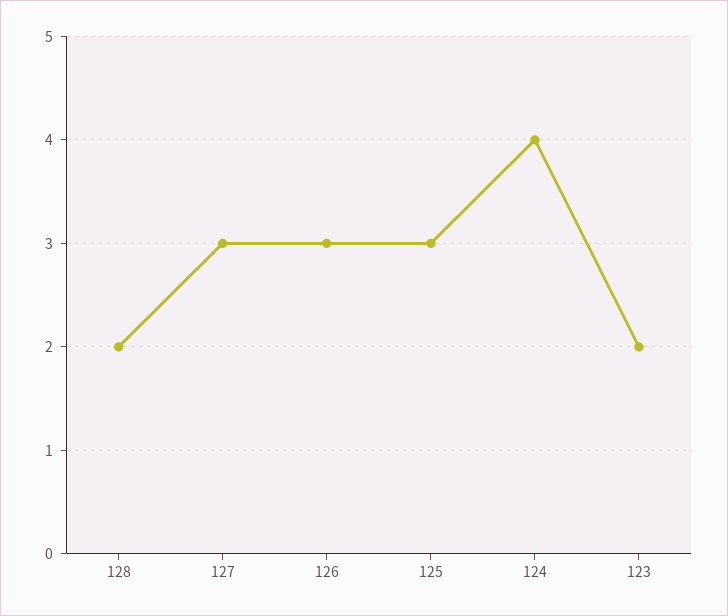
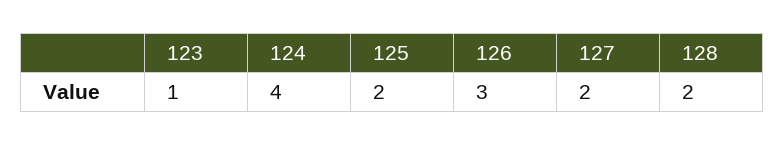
  {
    "128": 2,
-   "127": 3,
+   "127": 2,
    "126": 3,
-   "125": 3,
+   "125": 2,
    "124": 4,
-   "123": 2
+   "123": 1
  }

